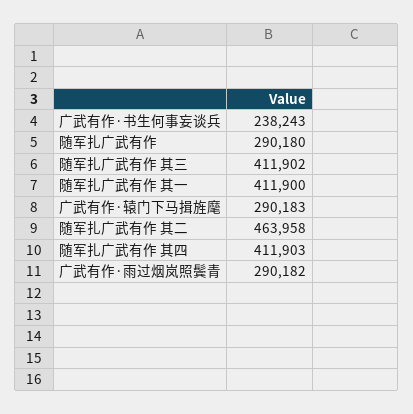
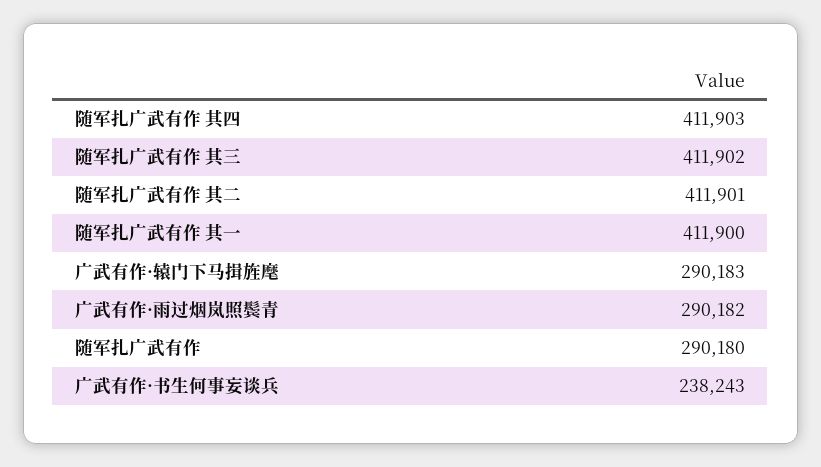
  {
    "广武有作·书生何事妄谈兵": 238243,
    "随军扎广武有作": 290180,
    "随军扎广武有作 其三": 411902,
    "随军扎广武有作 其一": 411900,
    "广武有作·辕门下马揖旌麾": 290183,
-   "随军扎广武有作 其二": 463958,
+   "随军扎广武有作 其二": 411901,
    "随军扎广武有作 其四": 411903,
    "广武有作·雨过烟岚照鬓青": 290182
  }

